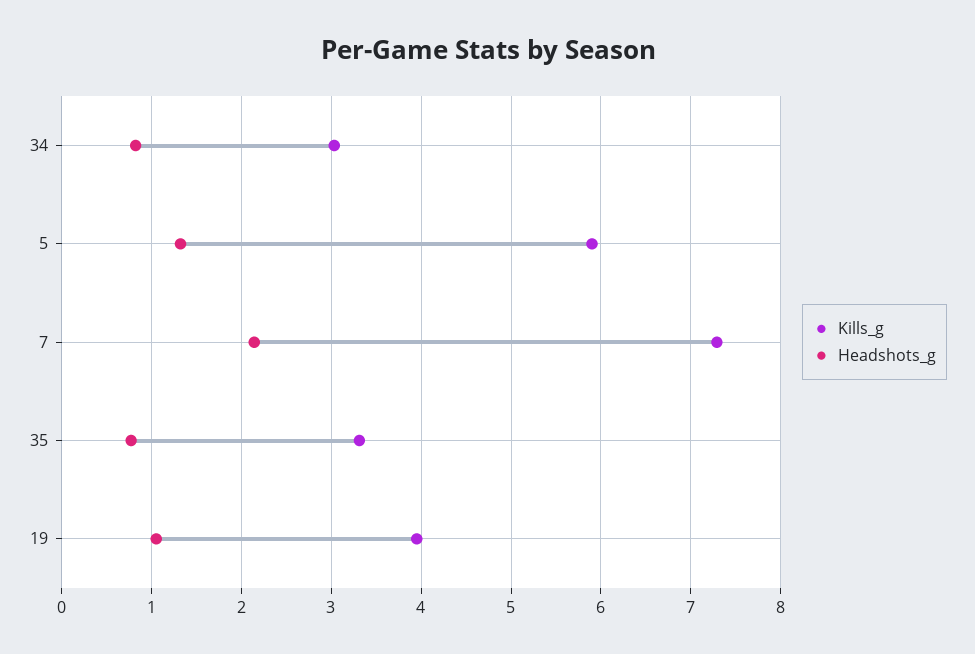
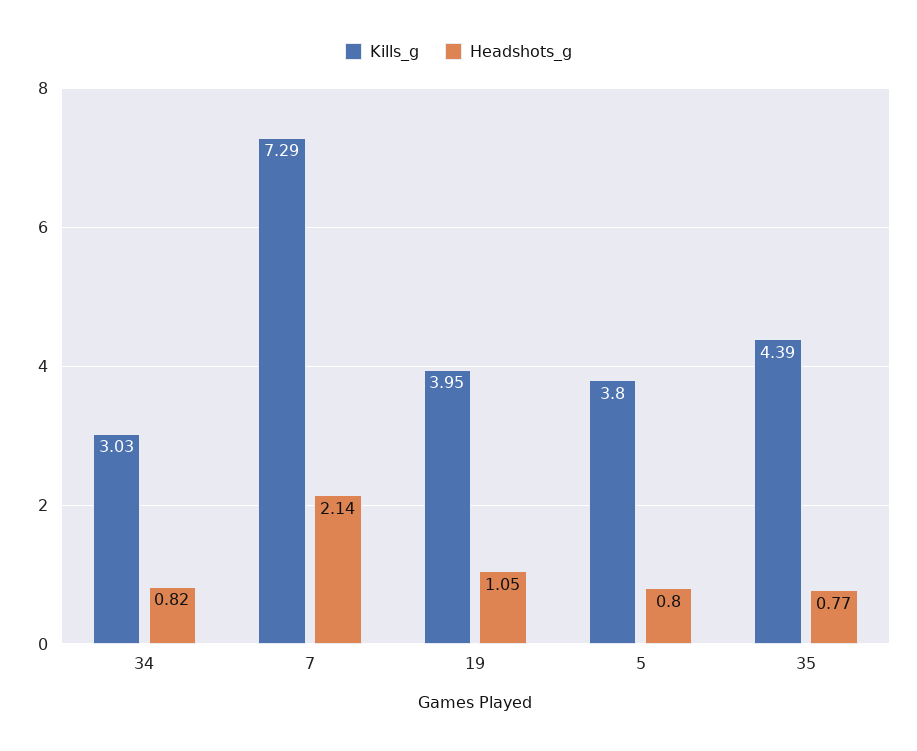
  {
    "Kills_g": {
      "34": 3.03,
-     "5": 5.9,
+     "5": 3.8,
      "7": 7.29,
-     "35": 3.3,
+     "35": 4.39,
      "19": 3.95
    },
    "Headshots_g": {
      "34": 0.82,
-     "5": 1.3,
+     "5": 0.8,
      "7": 2.14,
      "35": 0.77,
      "19": 1.05
    }
  }

